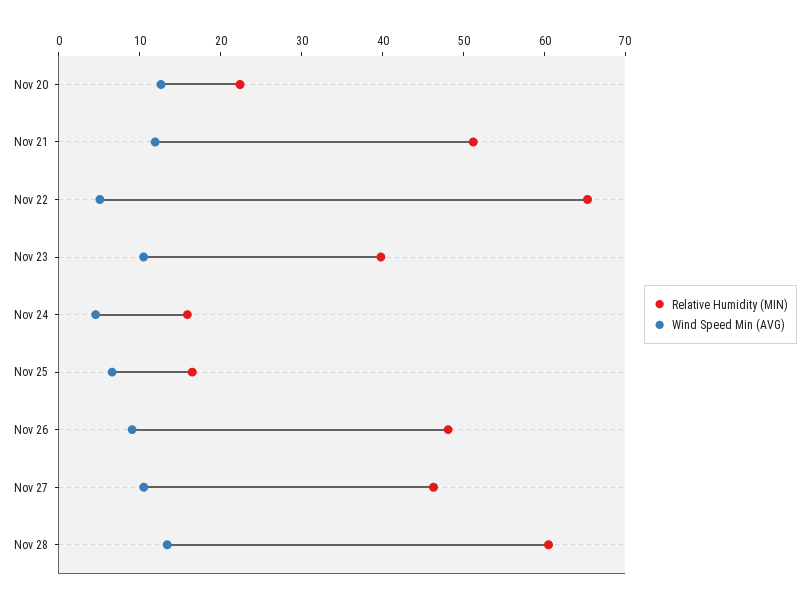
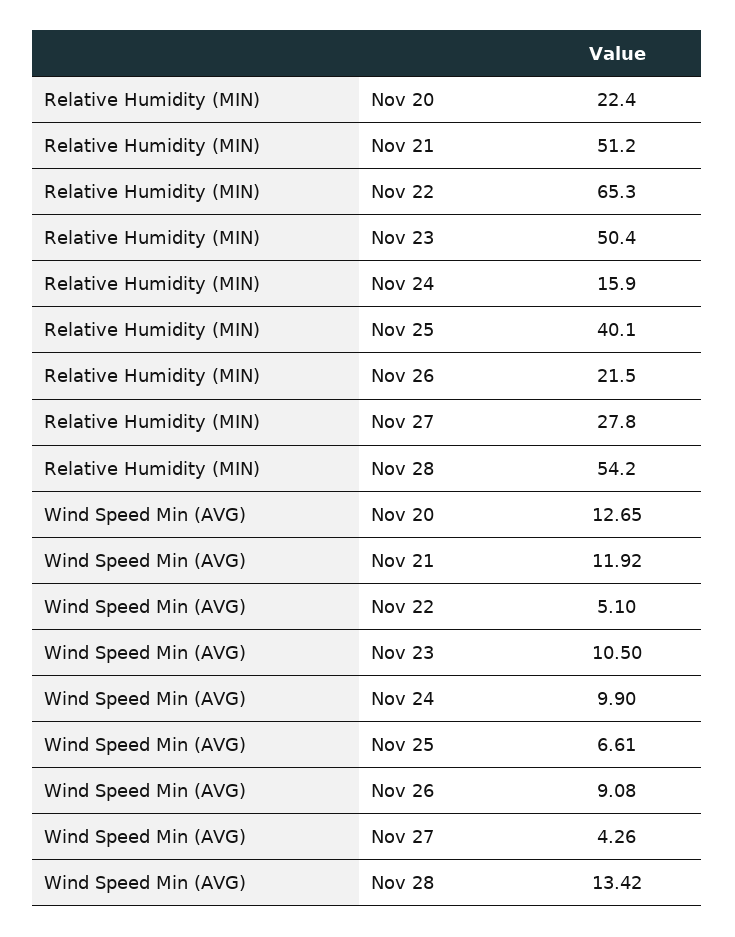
  {
    "Relative Humidity (MIN)": {
      "Nov 20": 22.4,
      "Nov 21": 51.2,
      "Nov 22": 65.3,
-     "Nov 23": 40,
+     "Nov 23": 50.4,
      "Nov 24": 15.9,
-     "Nov 25": 16,
+     "Nov 25": 40.1,
-     "Nov 26": 48,
+     "Nov 26": 21.5,
-     "Nov 27": 46,
+     "Nov 27": 27.8,
-     "Nov 28": 60
+     "Nov 28": 54.2
    },
    "Wind Speed Min (AVG)": {
      "Nov 20": 12.65,
      "Nov 21": 11.92,
      "Nov 22": 5.1,
      "Nov 23": 10.5,
-     "Nov 24": 4,
+     "Nov 24": 9.9,
      "Nov 25": 6.61,
      "Nov 26": 9.08,
-     "Nov 27": 10,
+     "Nov 27": 4.26,
      "Nov 28": 13.42
    }
  }

